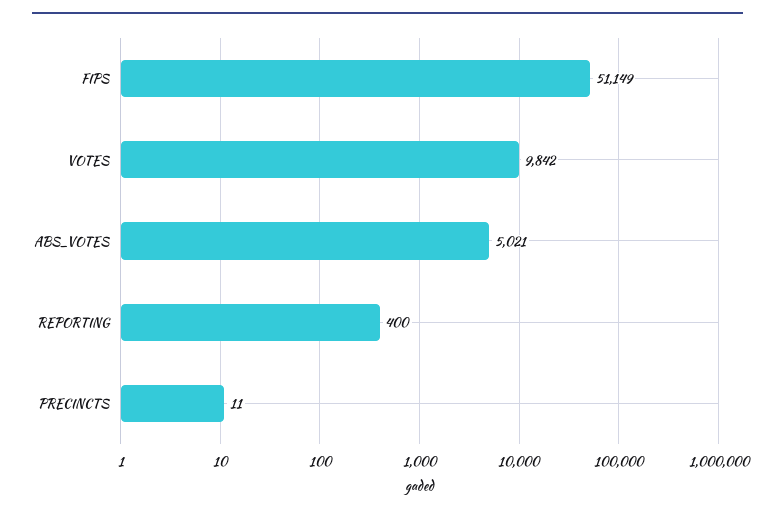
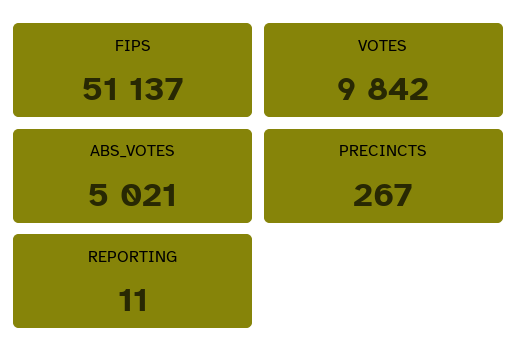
  {
-   "FIPS": 51149,
+   "FIPS": 51137,
    "VOTES": 9842,
    "ABS_VOTES": 5021,
-   "REPORTING": 400,
+   "REPORTING": 11,
-   "PRECINCTS": 11
+   "PRECINCTS": 267
  }

